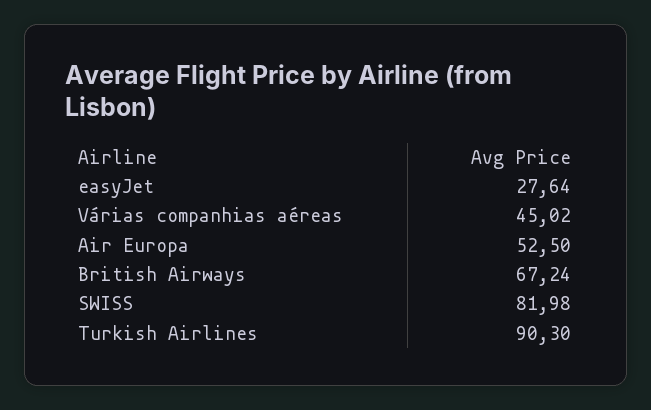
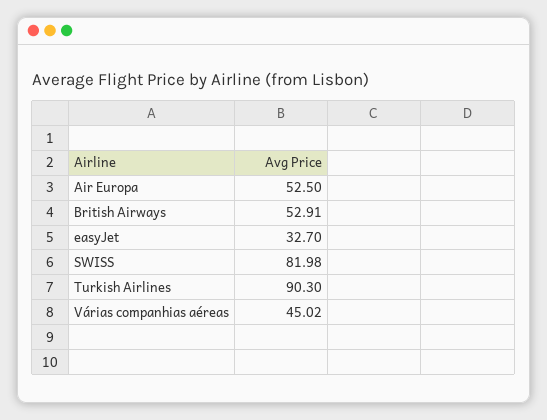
  {
-   "easyJet": 27.64,
+   "easyJet": 32.7,
    "Várias companhias aéreas": 45.02,
    "Air Europa": 52.5,
-   "British Airways": 67.24,
+   "British Airways": 52.91,
    "SWISS": 81.98,
    "Turkish Airlines": 90.3
  }

